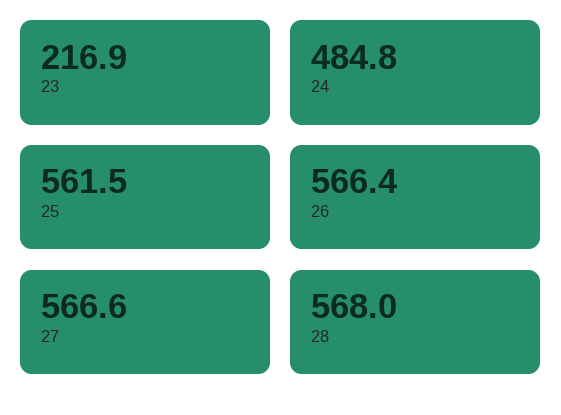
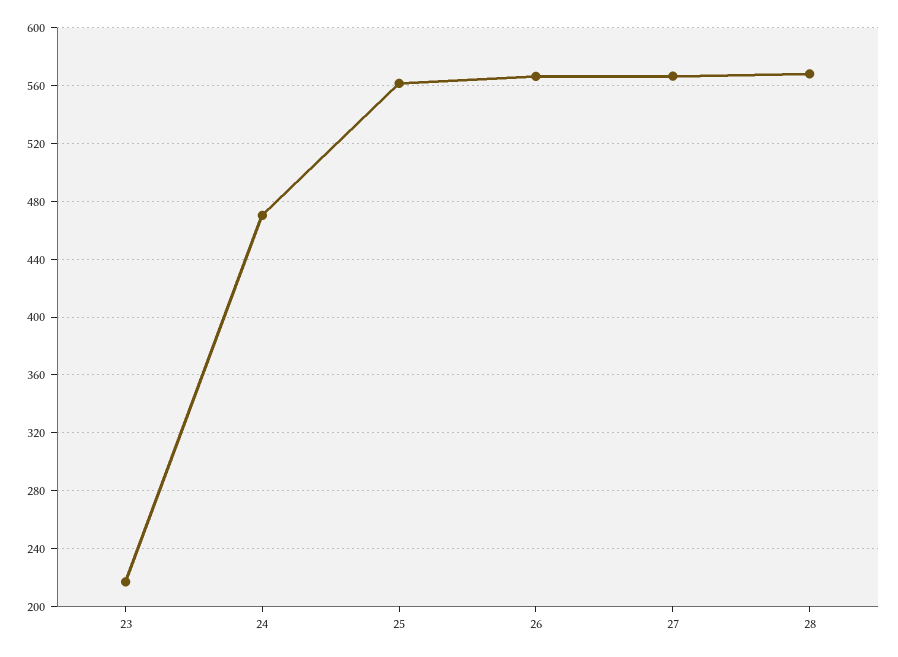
  {
    "23": 216.9,
-   "24": 484.8,
+   "24": 470,
    "25": 561.5,
    "26": 566.4,
    "27": 566.6,
    "28": 568
  }

